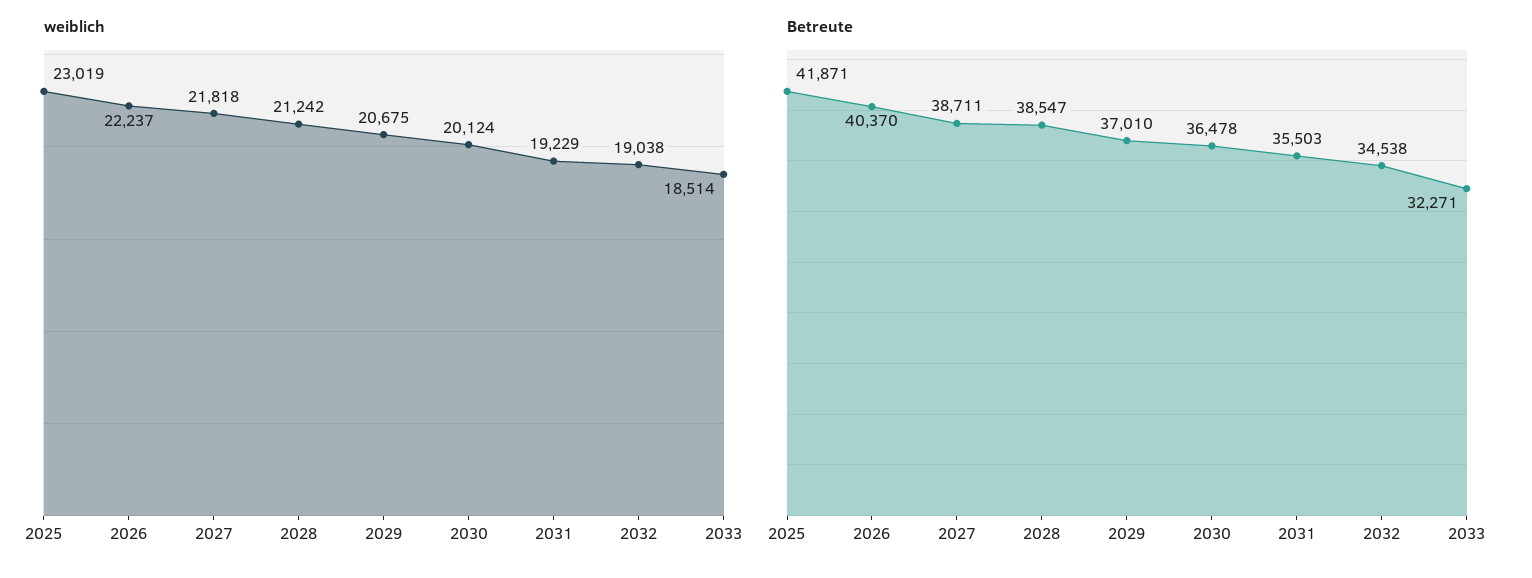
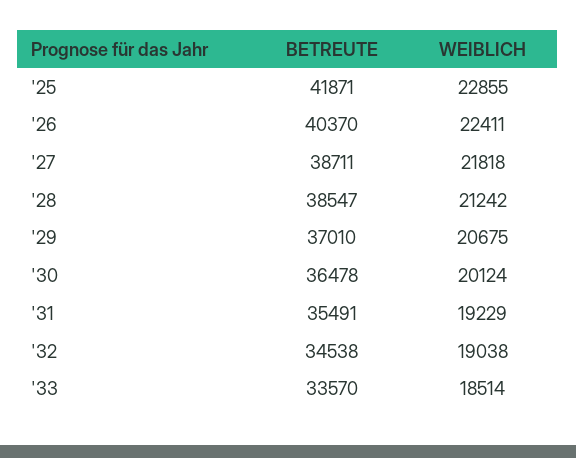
  {
    "weiblich": {
-     "2025": 23019,
+     "2025": 22855,
-     "2026": 22237,
+     "2026": 22411,
      "2027": 21818,
      "2028": 21242,
      "2029": 20675,
      "2030": 20124,
      "2031": 19229,
      "2032": 19038,
      "2033": 18514
    },
    "Betreute": {
      "2025": 41871,
      "2026": 40370,
      "2027": 38711,
      "2028": 38547,
      "2029": 37010,
      "2030": 36478,
-     "2031": 35503,
+     "2031": 35491,
      "2032": 34538,
-     "2033": 32271
+     "2033": 33570
    }
  }

